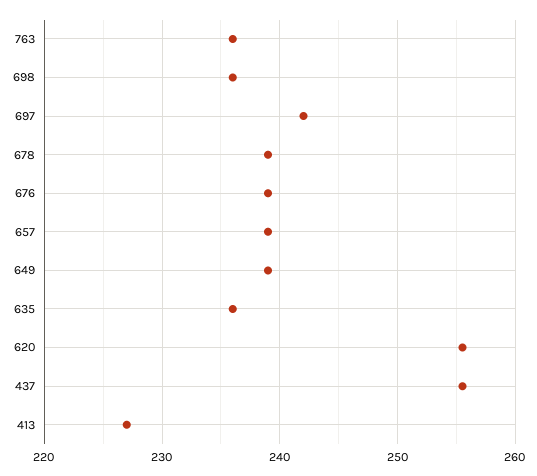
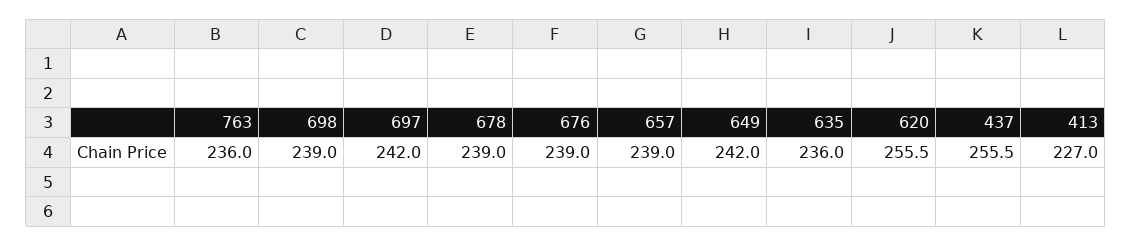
  {
    "763": 236,
-   "698": 236,
+   "698": 239,
    "697": 242,
    "678": 239,
    "676": 239,
    "657": 239,
-   "649": 239,
+   "649": 242,
    "635": 236,
    "620": 255.5,
    "437": 255.5,
    "413": 227
  }

